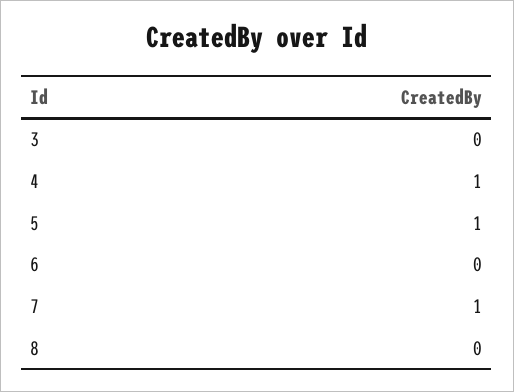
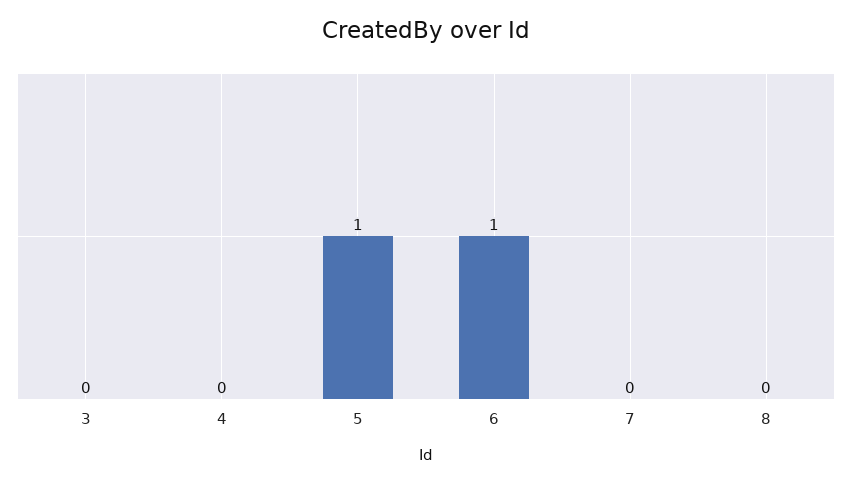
  {
    "3": 0,
-   "4": 1,
+   "4": 0,
    "5": 1,
-   "6": 0,
+   "6": 1,
-   "7": 1,
+   "7": 0,
    "8": 0
  }

